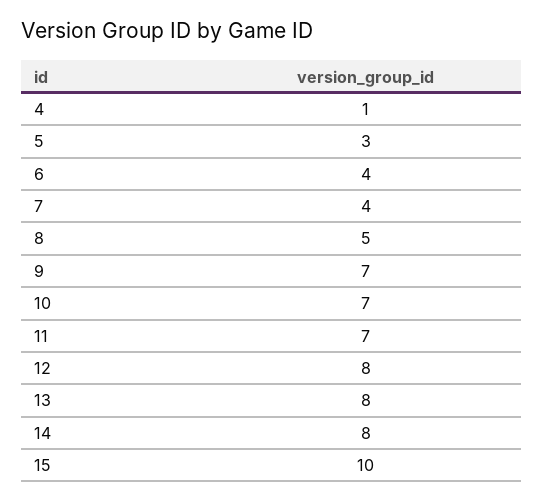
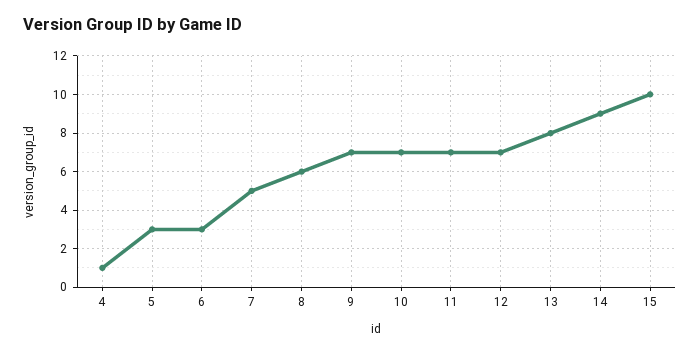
  {
    "4": 1,
    "5": 3,
-   "6": 4,
+   "6": 3,
-   "7": 4,
+   "7": 5,
-   "8": 5,
+   "8": 6,
    "9": 7,
    "10": 7,
    "11": 7,
-   "12": 8,
+   "12": 7,
    "13": 8,
-   "14": 8,
+   "14": 9,
    "15": 10
  }

